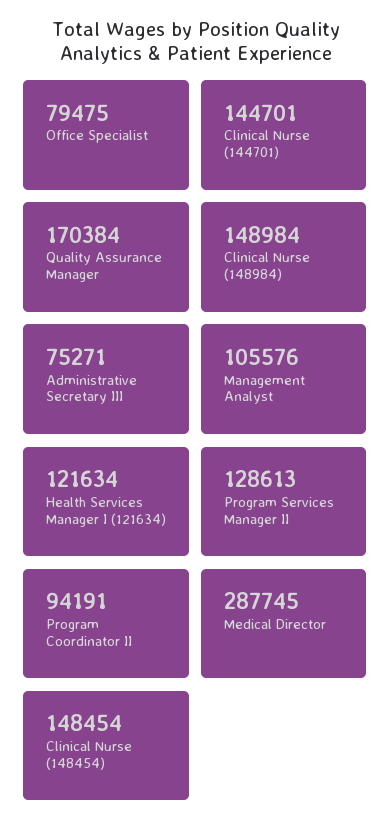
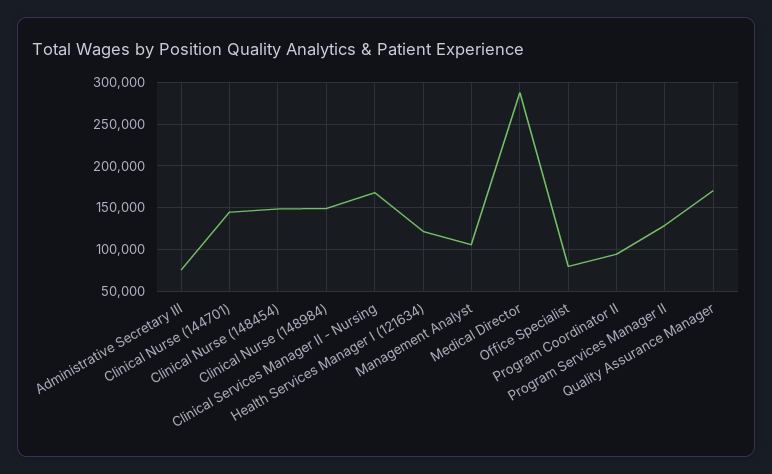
  {
    "Office Specialist": 79475,
    "Clinical Nurse (144701)": 144701,
    "Quality Assurance Manager": 170384,
    "Clinical Nurse (148984)": 148984,
    "Administrative Secretary III": 75271,
    "Management Analyst": 105576,
    "Health Services Manager I (121634)": 121634,
    "Program Services Manager II": 128613,
    "Program Coordinator II": 94191,
    "Medical Director": 287745,
-   "Clinical Nurse (148454)": 148454
+   "Clinical Nurse (148454)": 148454,
+   "Clinical Services Manager II - Nursing": 170000
  }

